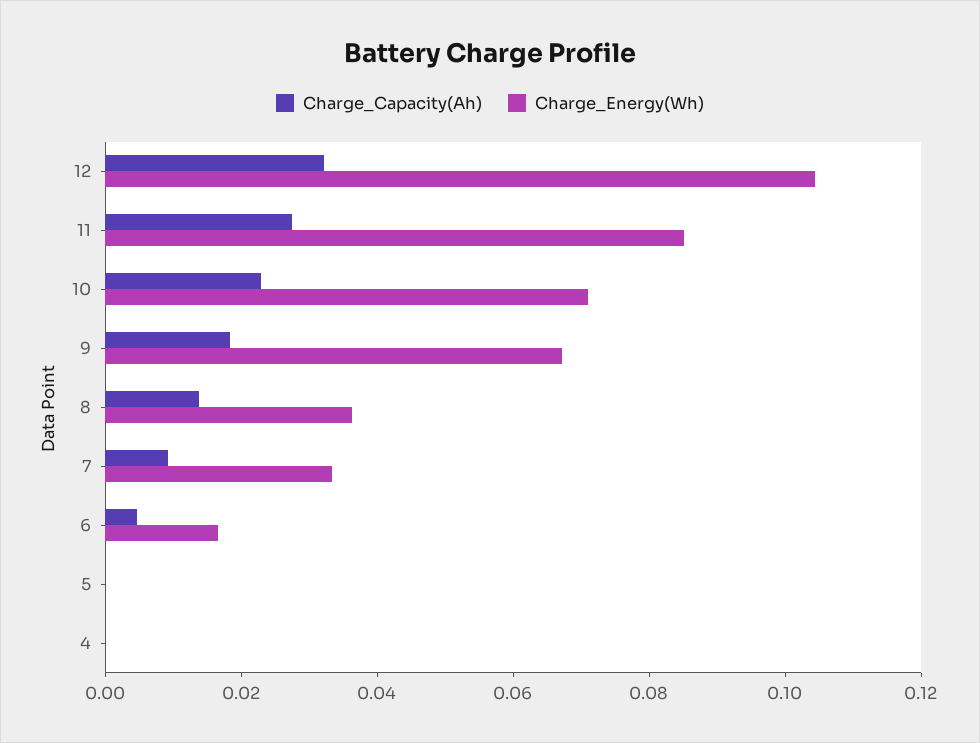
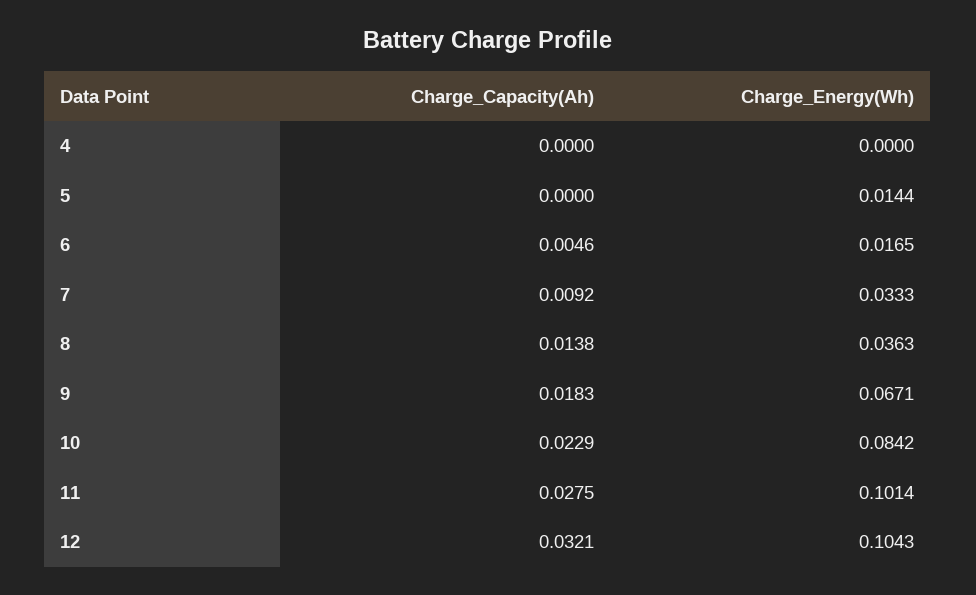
  {
    "Charge_Capacity(Ah)": {
      "12": 0.0321,
      "11": 0.0275,
      "10": 0.0229,
      "9": 0.0183,
      "8": 0.0138,
      "7": 0.0092,
      "6": 0.0046,
      "5": 0,
      "4": 0
    },
    "Charge_Energy(Wh)": {
      "12": 0.1043,
-     "11": 0.085,
+     "11": 0.1014,
-     "10": 0.07,
+     "10": 0.0842,
      "9": 0.0671,
      "8": 0.0363,
      "7": 0.0333,
      "6": 0.0165,
-     "5": 0,
+     "5": 0.0144,
      "4": 0
    }
  }

